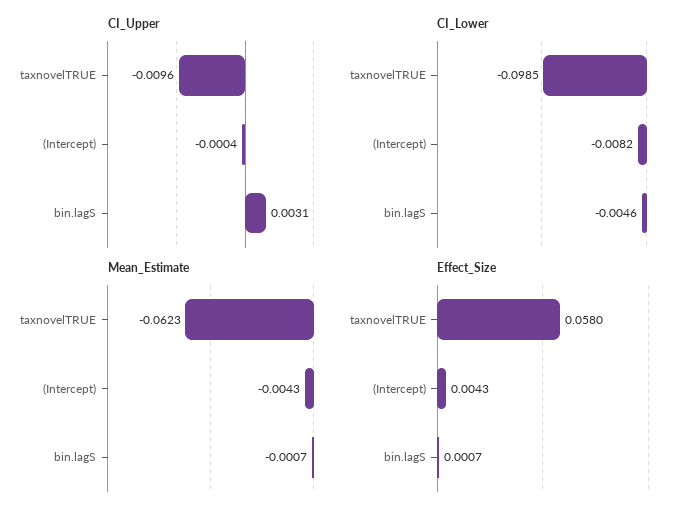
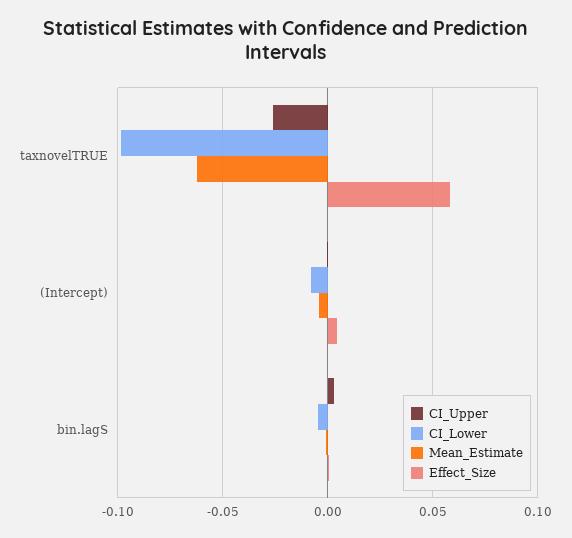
  {
    "CI_Upper": {
-     "taxnovelTRUE": -0.0096,
+     "taxnovelTRUE": -0.025,
      "(Intercept)": -0.0004,
      "bin.lagS": 0.0031
    },
    "CI_Lower": {
      "taxnovelTRUE": -0.0985,
      "(Intercept)": -0.0082,
      "bin.lagS": -0.0046
    },
    "Mean_Estimate": {
      "taxnovelTRUE": -0.0623,
      "(Intercept)": -0.0043,
      "bin.lagS": -0.0007
    },
    "Effect_Size": {
      "taxnovelTRUE": 0.058,
      "(Intercept)": 0.0043,
      "bin.lagS": 0.0007
    }
  }

